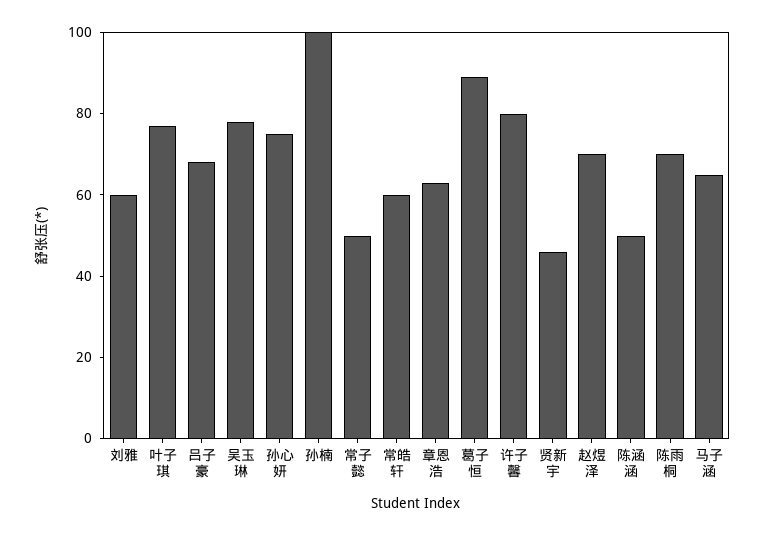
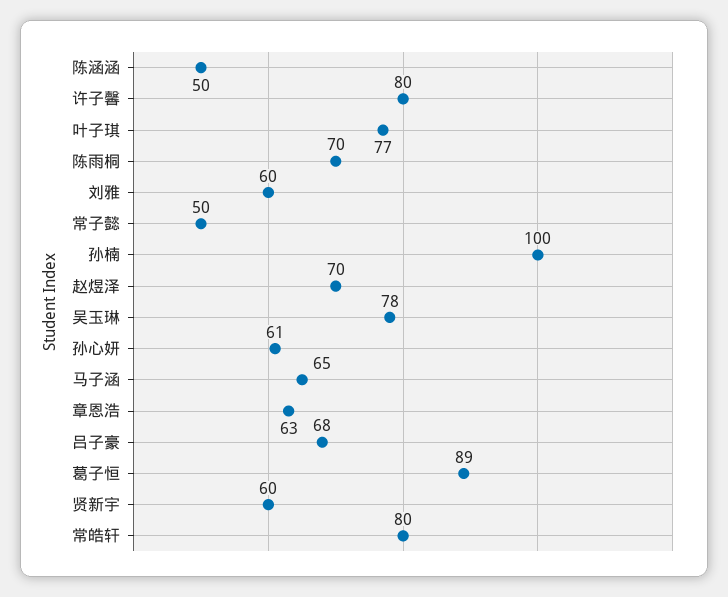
  {
    "刘雅": 60,
    "叶子琪": 77,
    "吕子豪": 68,
    "吴玉琳": 78,
-   "孙心妍": 75,
+   "孙心妍": 61,
    "孙楠": 100,
    "常子懿": 50,
-   "常皓轩": 60,
+   "常皓轩": 80,
    "章恩浩": 63,
    "葛子恒": 89,
    "许子馨": 80,
-   "贤新宇": 45,
+   "贤新宇": 60,
    "赵煜泽": 70,
    "陈涵涵": 50,
    "陈雨桐": 70,
    "马子涵": 65
  }

